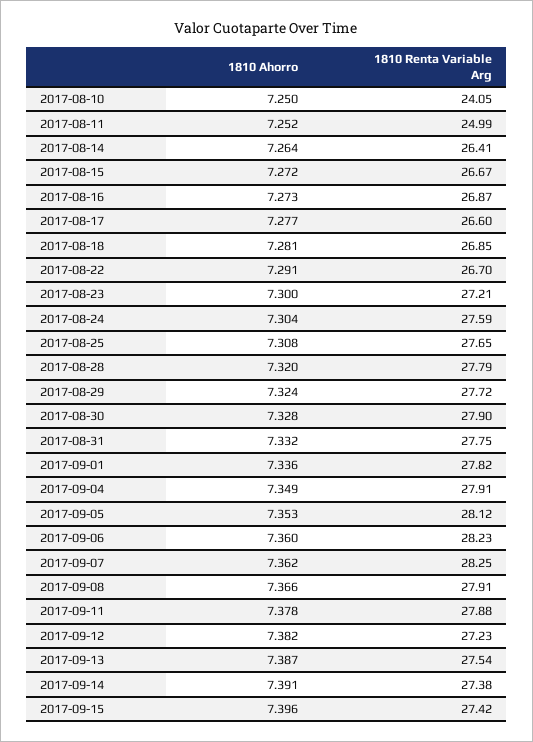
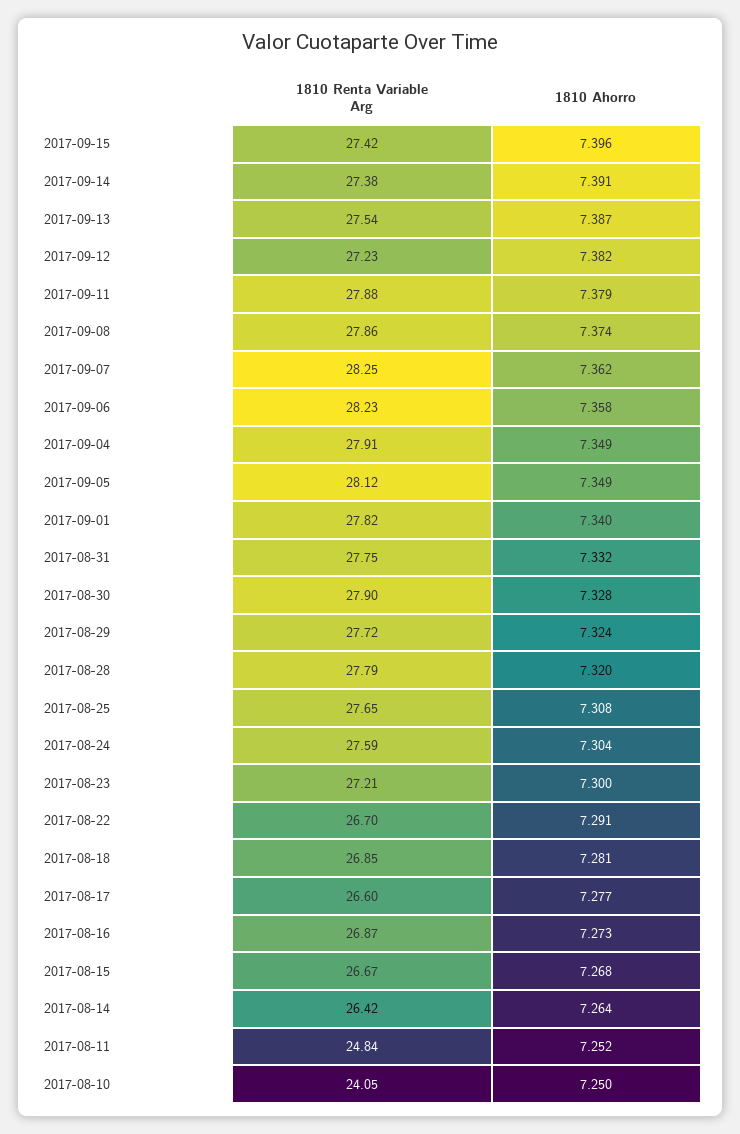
  {
    "1810 Ahorro": {
      "2017-08-10": 7.25,
      "2017-08-11": 7.252,
      "2017-08-14": 7.264,
-     "2017-08-15": 7.272,
+     "2017-08-15": 7.268,
      "2017-08-16": 7.273,
      "2017-08-17": 7.277,
      "2017-08-18": 7.281,
      "2017-08-22": 7.291,
      "2017-08-23": 7.3,
      "2017-08-24": 7.304,
      "2017-08-25": 7.308,
      "2017-08-28": 7.32,
      "2017-08-29": 7.324,
      "2017-08-30": 7.328,
      "2017-08-31": 7.332,
-     "2017-09-01": 7.336,
+     "2017-09-01": 7.34,
      "2017-09-04": 7.349,
-     "2017-09-05": 7.353,
+     "2017-09-05": 7.349,
-     "2017-09-06": 7.36,
+     "2017-09-06": 7.358,
      "2017-09-07": 7.362,
-     "2017-09-08": 7.366,
+     "2017-09-08": 7.374,
-     "2017-09-11": 7.378,
+     "2017-09-11": 7.379,
      "2017-09-12": 7.382,
      "2017-09-13": 7.387,
      "2017-09-14": 7.391,
      "2017-09-15": 7.396
    },
    "1810 Renta Variable Arg": {
      "2017-08-10": 24.05,
-     "2017-08-11": 24.99,
+     "2017-08-11": 24.84,
-     "2017-08-14": 26.41,
+     "2017-08-14": 26.42,
      "2017-08-15": 26.67,
      "2017-08-16": 26.87,
      "2017-08-17": 26.6,
      "2017-08-18": 26.85,
      "2017-08-22": 26.7,
      "2017-08-23": 27.21,
      "2017-08-24": 27.59,
      "2017-08-25": 27.65,
      "2017-08-28": 27.79,
      "2017-08-29": 27.72,
      "2017-08-30": 27.9,
      "2017-08-31": 27.75,
      "2017-09-01": 27.82,
      "2017-09-04": 27.91,
      "2017-09-05": 28.12,
      "2017-09-06": 28.23,
      "2017-09-07": 28.25,
-     "2017-09-08": 27.91,
+     "2017-09-08": 27.86,
      "2017-09-11": 27.88,
      "2017-09-12": 27.23,
      "2017-09-13": 27.54,
      "2017-09-14": 27.38,
      "2017-09-15": 27.42
    }
  }

